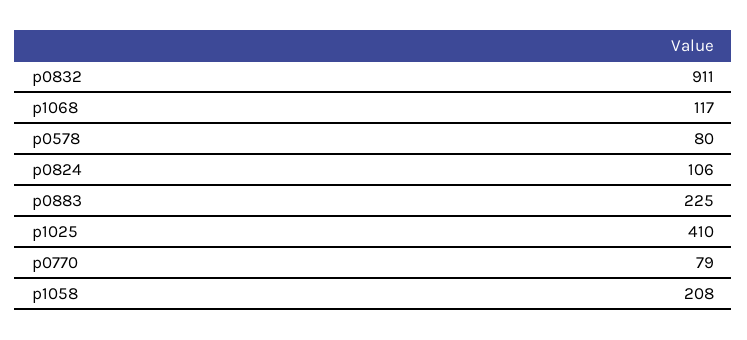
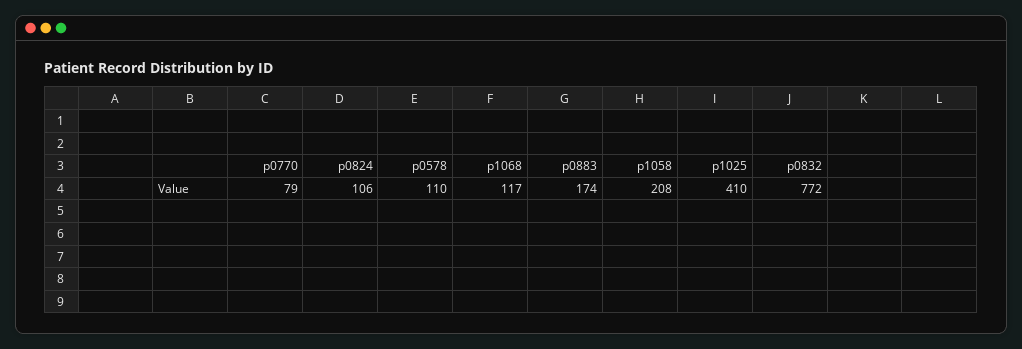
  {
-   "p0832": 911,
+   "p0832": 772,
    "p1068": 117,
-   "p0578": 80,
+   "p0578": 110,
    "p0824": 106,
-   "p0883": 225,
+   "p0883": 174,
    "p1025": 410,
    "p0770": 79,
    "p1058": 208
  }

